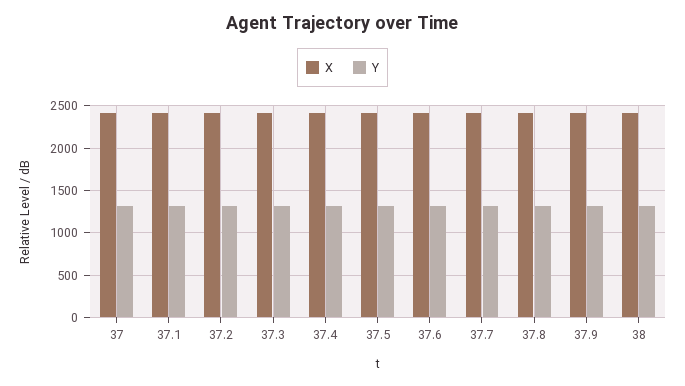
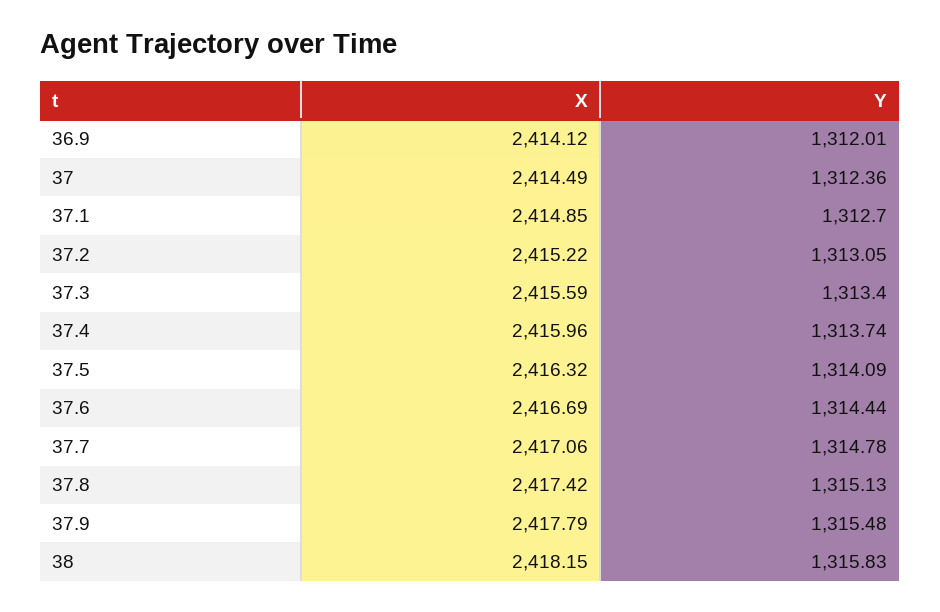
  {
    "X": {
      "37": 2414.49,
      "37.1": 2414.85,
      "37.2": 2415.22,
      "37.3": 2415.59,
      "37.4": 2415.96,
      "37.5": 2416.32,
      "37.6": 2416.69,
      "37.7": 2417.06,
      "37.8": 2417.42,
      "37.9": 2417.79,
-     "38": 2418.15
+     "38": 2418.15,
+     "36.9": 2414.12
    },
    "Y": {
      "37": 1312.36,
      "37.1": 1312.7,
      "37.2": 1313.05,
      "37.3": 1313.4,
      "37.4": 1313.74,
      "37.5": 1314.09,
      "37.6": 1314.44,
      "37.7": 1314.78,
      "37.8": 1315.13,
      "37.9": 1315.48,
-     "38": 1315.83
+     "38": 1315.83,
+     "36.9": 1312.01
    }
  }

